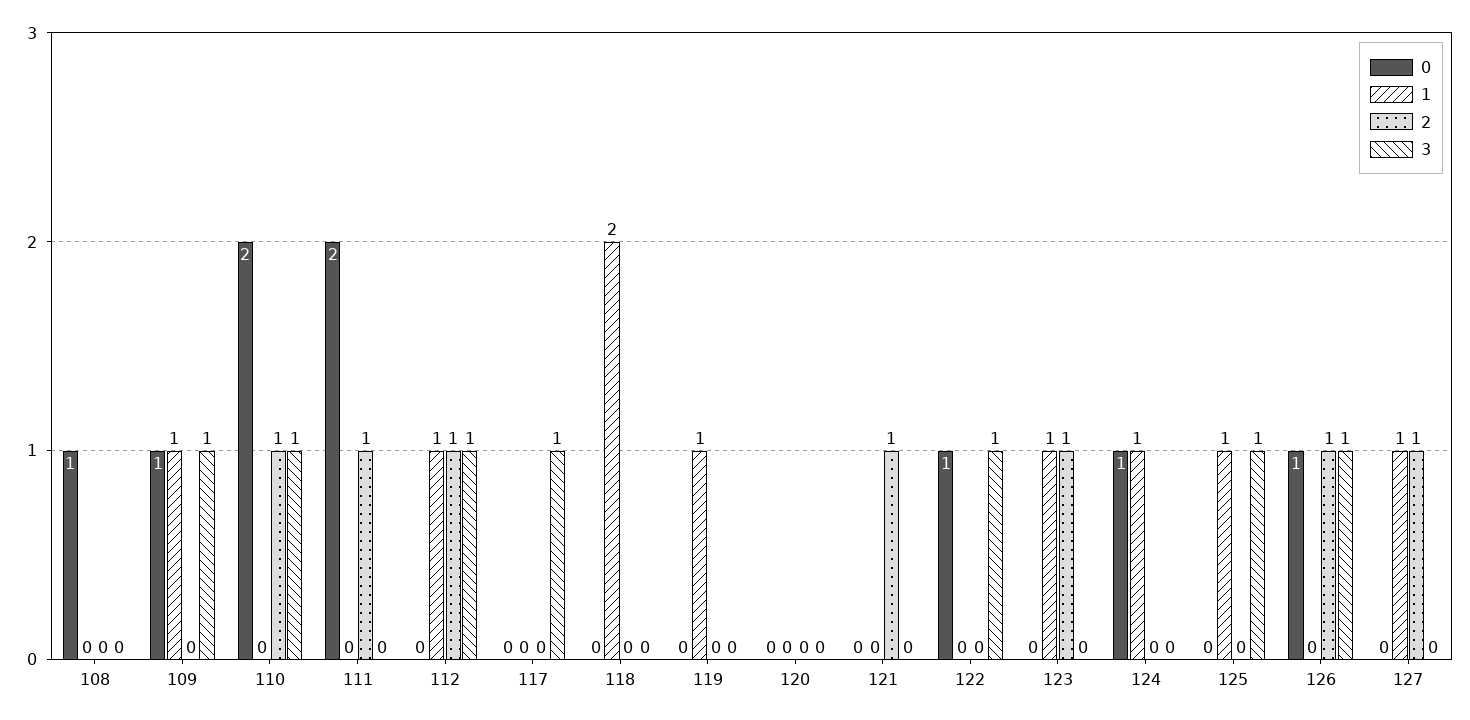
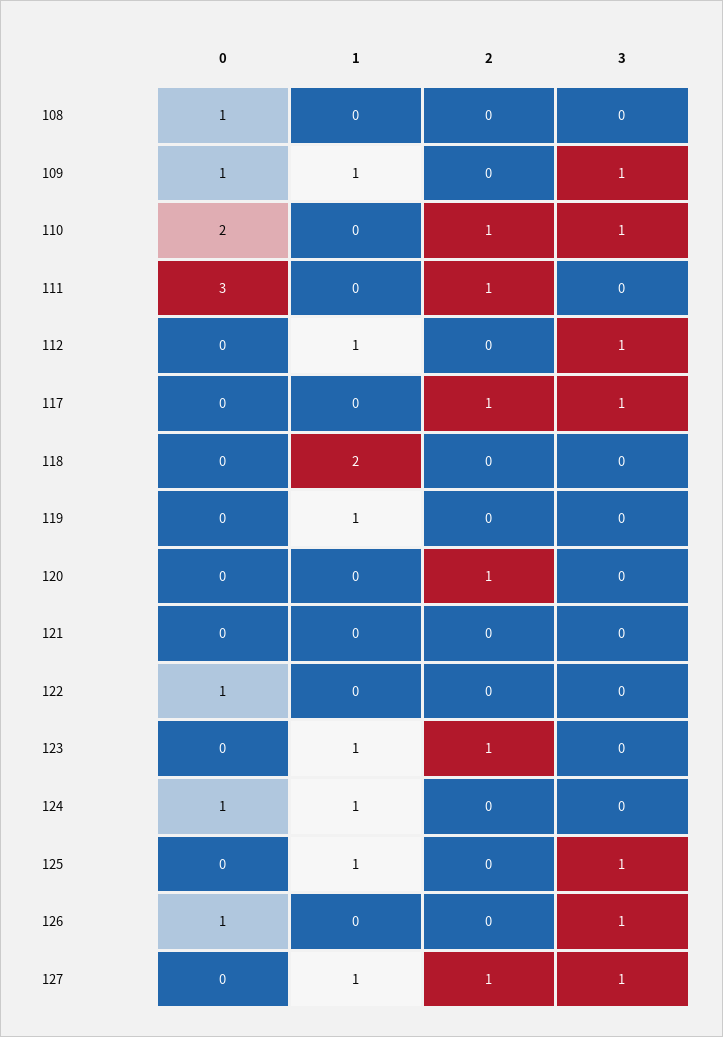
  {
    "0": {
      "108": 1,
      "109": 1,
      "110": 2,
-     "111": 2,
+     "111": 3,
      "112": 0,
      "117": 0,
      "118": 0,
      "119": 0,
      "120": 0,
      "121": 0,
      "122": 1,
      "123": 0,
      "124": 1,
      "125": 0,
      "126": 1,
      "127": 0
    },
    "1": {
      "108": 0,
      "109": 1,
      "110": 0,
      "111": 0,
      "112": 1,
      "117": 0,
      "118": 2,
      "119": 1,
      "120": 0,
      "121": 0,
      "122": 0,
      "123": 1,
      "124": 1,
      "125": 1,
      "126": 0,
      "127": 1
    },
    "2": {
      "108": 0,
      "109": 0,
      "110": 1,
      "111": 1,
-     "112": 1,
+     "112": 0,
-     "117": 0,
+     "117": 1,
      "118": 0,
      "119": 0,
-     "120": 0,
+     "120": 1,
-     "121": 1,
+     "121": 0,
      "122": 0,
      "123": 1,
      "124": 0,
      "125": 0,
-     "126": 1,
+     "126": 0,
      "127": 1
    },
    "3": {
      "108": 0,
      "109": 1,
      "110": 1,
      "111": 0,
      "112": 1,
      "117": 1,
      "118": 0,
      "119": 0,
      "120": 0,
      "121": 0,
-     "122": 1,
+     "122": 0,
      "123": 0,
      "124": 0,
      "125": 1,
      "126": 1,
-     "127": 0
+     "127": 1
    }
  }

